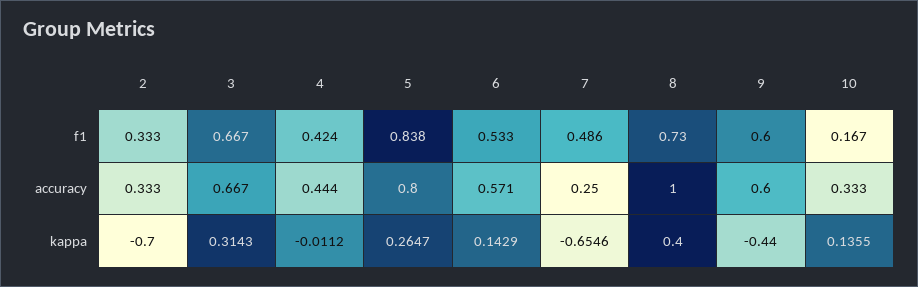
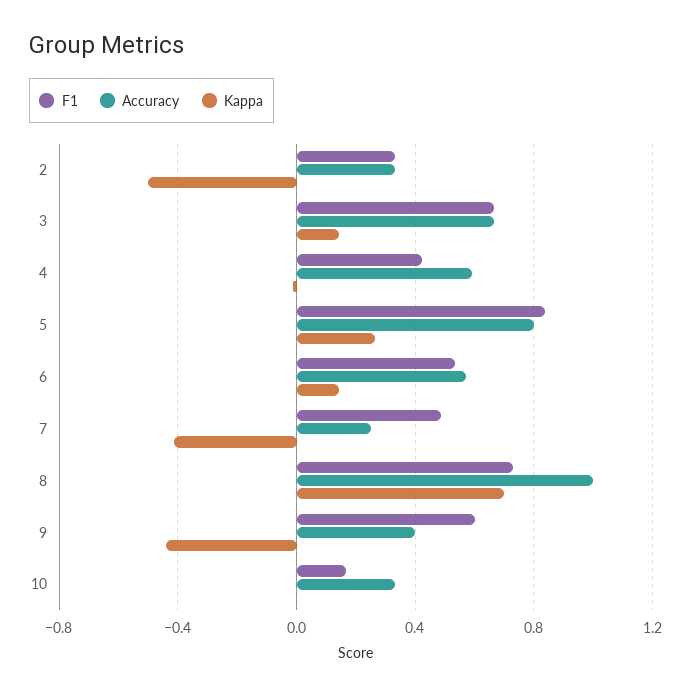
  {
    "f1": {
      "2": 0.333,
      "3": 0.667,
      "4": 0.424,
      "5": 0.838,
      "6": 0.533,
      "7": 0.486,
      "8": 0.73,
      "9": 0.6,
      "10": 0.167
    },
    "accuracy": {
      "2": 0.333,
      "3": 0.667,
-     "4": 0.444,
+     "4": 0.6,
      "5": 0.8,
      "6": 0.571,
      "7": 0.25,
      "8": 1,
-     "9": 0.6,
+     "9": 0.4,
      "10": 0.333
    },
    "kappa": {
-     "2": -0.7,
+     "2": -0.5,
-     "3": 0.3143,
+     "3": 0.15,
      "4": -0.0112,
      "5": 0.2647,
      "6": 0.1429,
-     "7": -0.6546,
+     "7": -0.4,
-     "8": 0.4,
+     "8": 0.7,
      "9": -0.44,
-     "10": 0.1355
+     "10": 0
    }
  }

